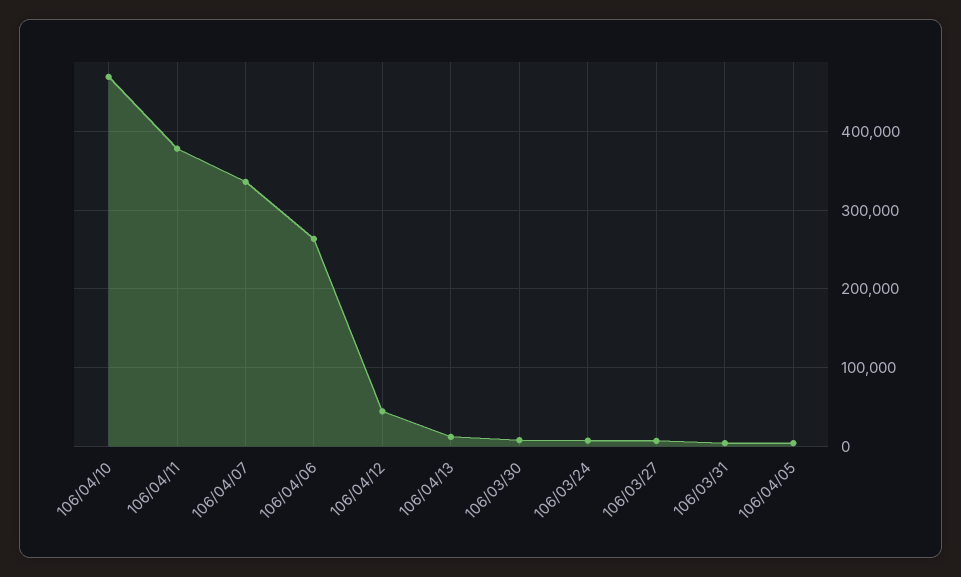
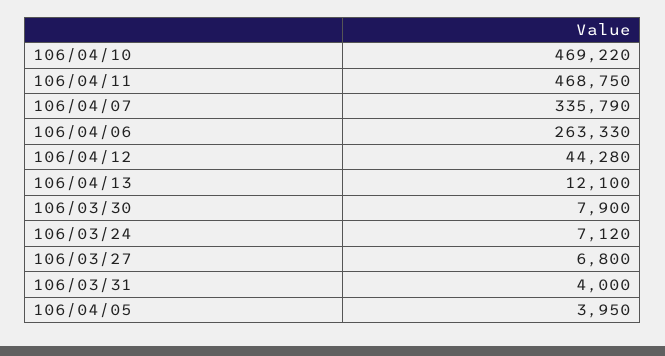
  {
    "106/04/10": 469220,
-   "106/04/11": 380000,
+   "106/04/11": 468750,
    "106/04/07": 335790,
    "106/04/06": 263330,
    "106/04/12": 44280,
    "106/04/13": 12100,
    "106/03/30": 7900,
    "106/03/24": 7120,
    "106/03/27": 6800,
    "106/03/31": 4000,
    "106/04/05": 3950
  }

